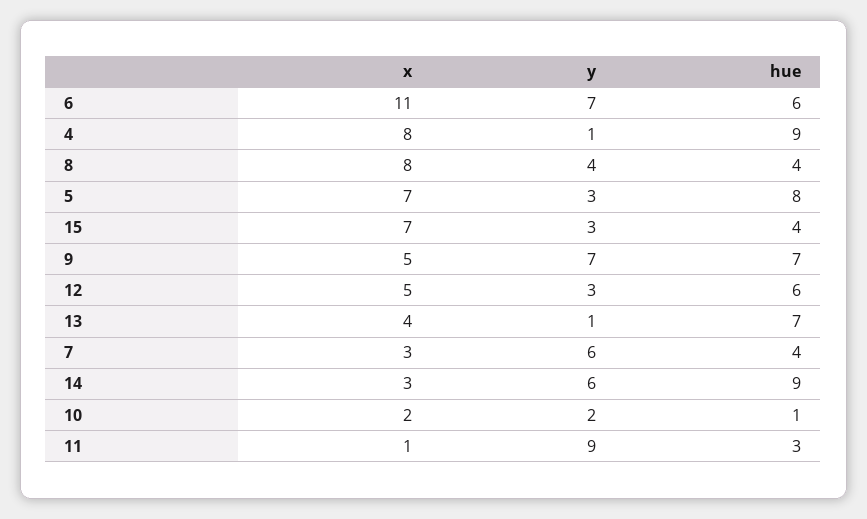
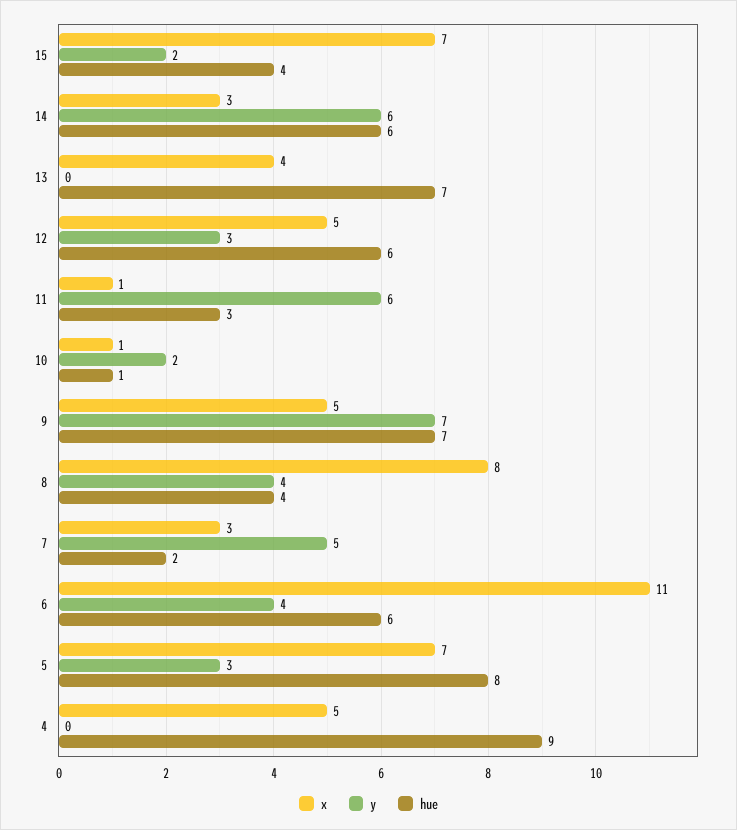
  {
    "x": {
      "6": 11,
-     "4": 8,
+     "4": 5,
      "8": 8,
      "5": 7,
      "15": 7,
      "9": 5,
      "12": 5,
      "13": 4,
      "7": 3,
      "14": 3,
-     "10": 2,
+     "10": 1,
      "11": 1
    },
    "y": {
-     "6": 7,
+     "6": 4,
-     "4": 1,
+     "4": 0,
      "8": 4,
      "5": 3,
-     "15": 3,
+     "15": 2,
      "9": 7,
      "12": 3,
-     "13": 1,
+     "13": 0,
-     "7": 6,
+     "7": 5,
      "14": 6,
      "10": 2,
-     "11": 9
+     "11": 6
    },
    "hue": {
      "6": 6,
      "4": 9,
      "8": 4,
      "5": 8,
      "15": 4,
      "9": 7,
      "12": 6,
      "13": 7,
-     "7": 4,
+     "7": 2,
-     "14": 9,
+     "14": 6,
      "10": 1,
      "11": 3
    }
  }

